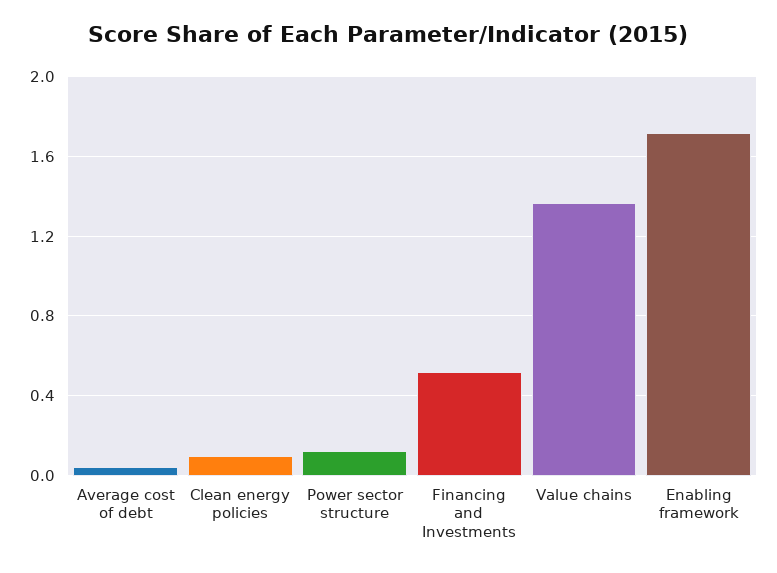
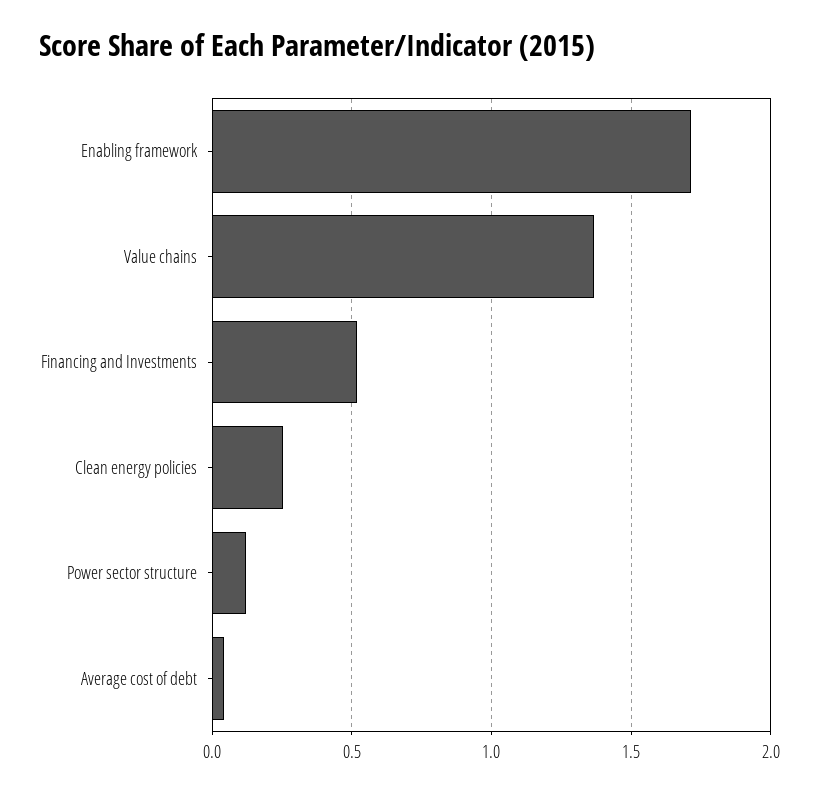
  {
    "Average cost of debt": 0.05,
-   "Clean energy policies": 0.1,
+   "Clean energy policies": 0.25,
    "Power sector structure": 0.1,
    "Financing and Investments": 0.5,
    "Value chains": 1.35,
    "Enabling framework": 1.7
  }

